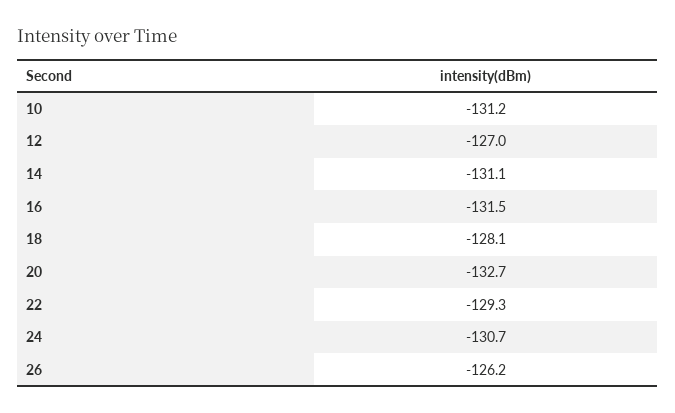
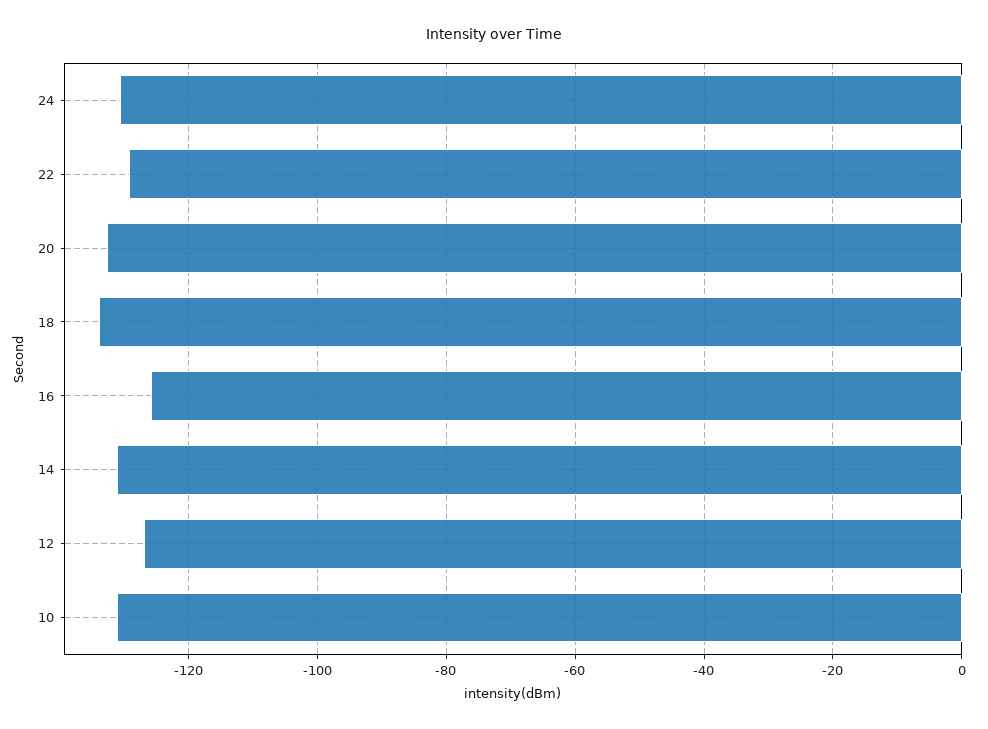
  {
    "10": -131.2,
    "12": -127,
    "14": -131.1,
-   "16": -131.5,
+   "16": -126,
-   "18": -128.1,
+   "18": -134,
    "20": -132.7,
    "22": -129.3,
-   "24": -130.7,
+   "24": -130.7
-   "26": -126.2
  }

